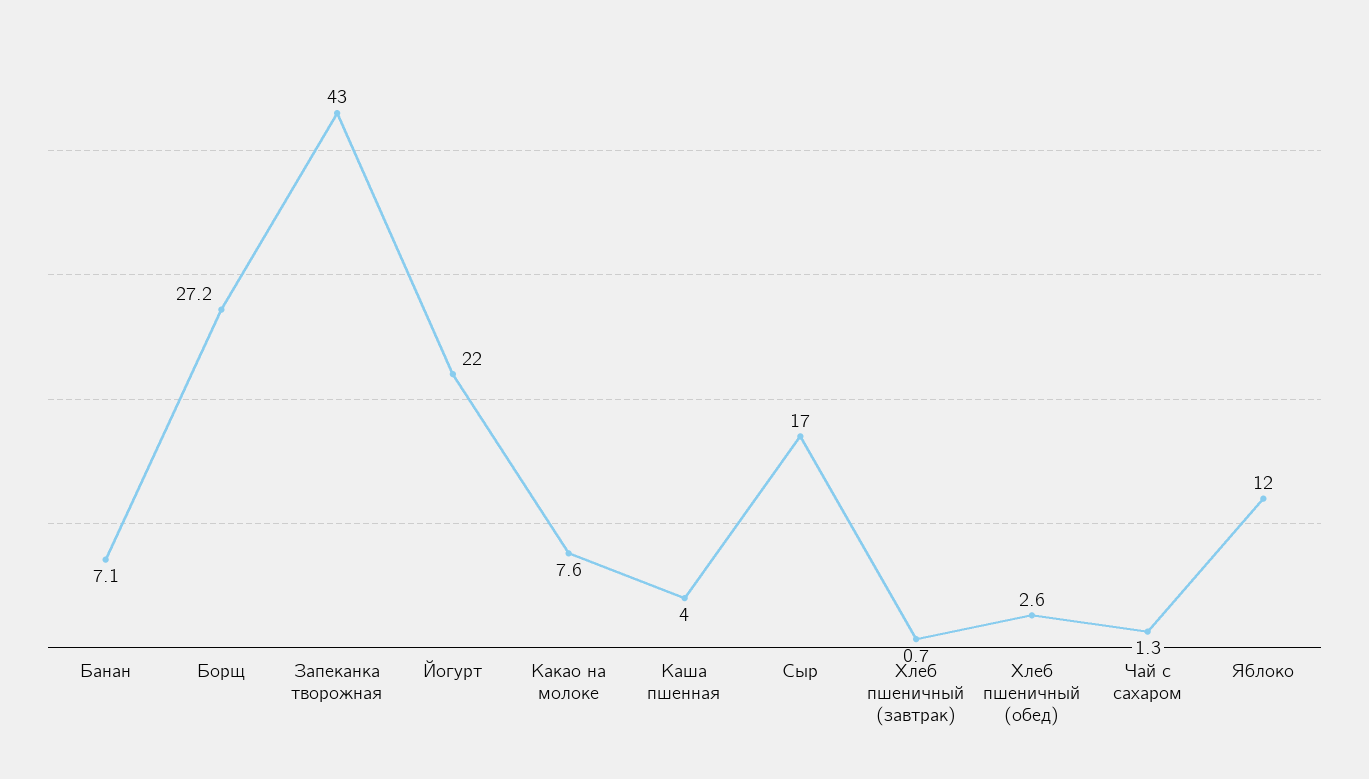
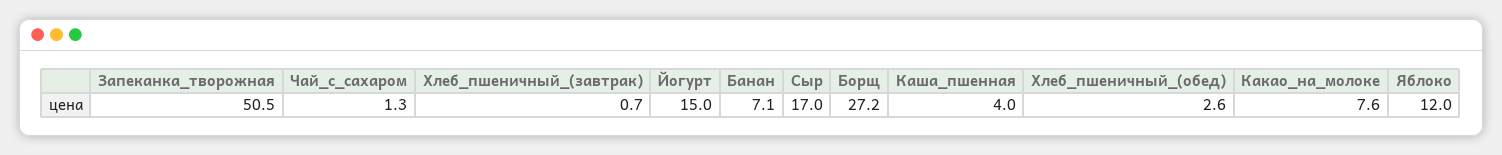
  {
    "Банан": 7.1,
    "Борщ": 27.2,
-   "Запеканка творожная": 43,
+   "Запеканка творожная": 50.5,
-   "Йогурт": 22,
+   "Йогурт": 15,
    "Какао на молоке": 7.6,
    "Каша пшенная": 4,
    "Сыр": 17,
    "Хлеб пшеничный (завтрак)": 0.7,
    "Хлеб пшеничный (обед)": 2.6,
    "Чай с сахаром": 1.3,
    "Яблоко": 12
  }

